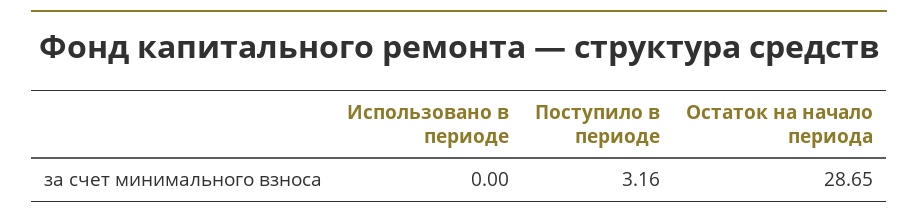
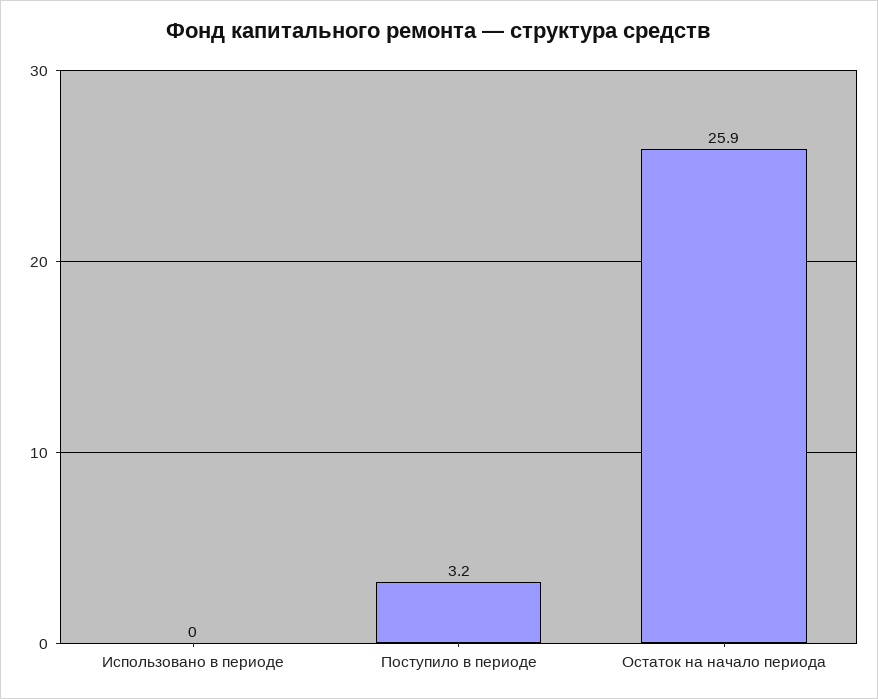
  {
    "Использовано в периоде": 0,
    "Поступило в периоде": 3.16,
-   "Остаток на начало периода": 28.65
+   "Остаток на начало периода": 25.9
  }

